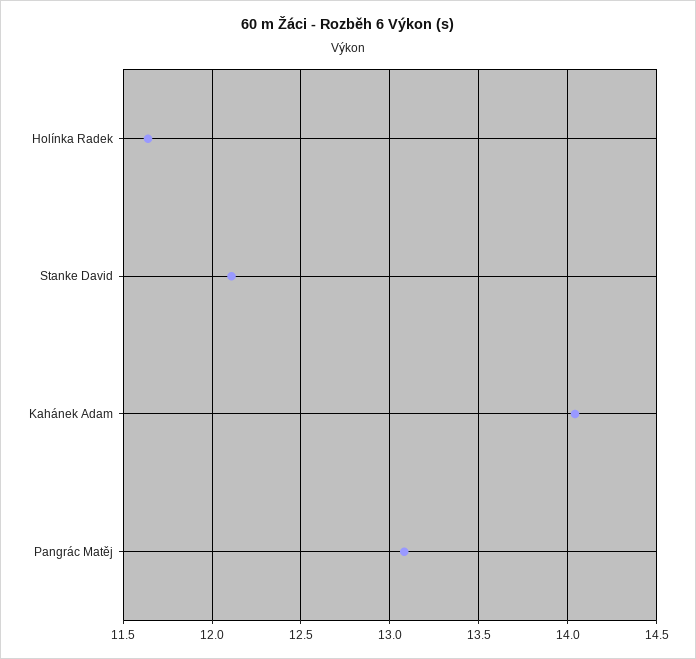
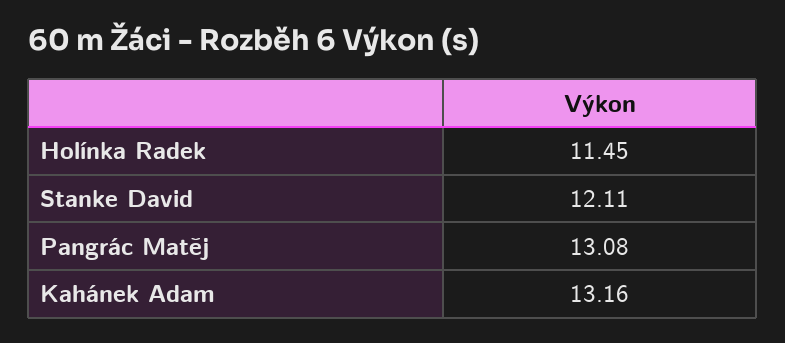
  {
-   "Holínka Radek": 11.65,
+   "Holínka Radek": 11.45,
    "Stanke David": 12.11,
-   "Kahánek Adam": 14.05,
+   "Kahánek Adam": 13.16,
    "Pangrác Matěj": 13.08
  }

